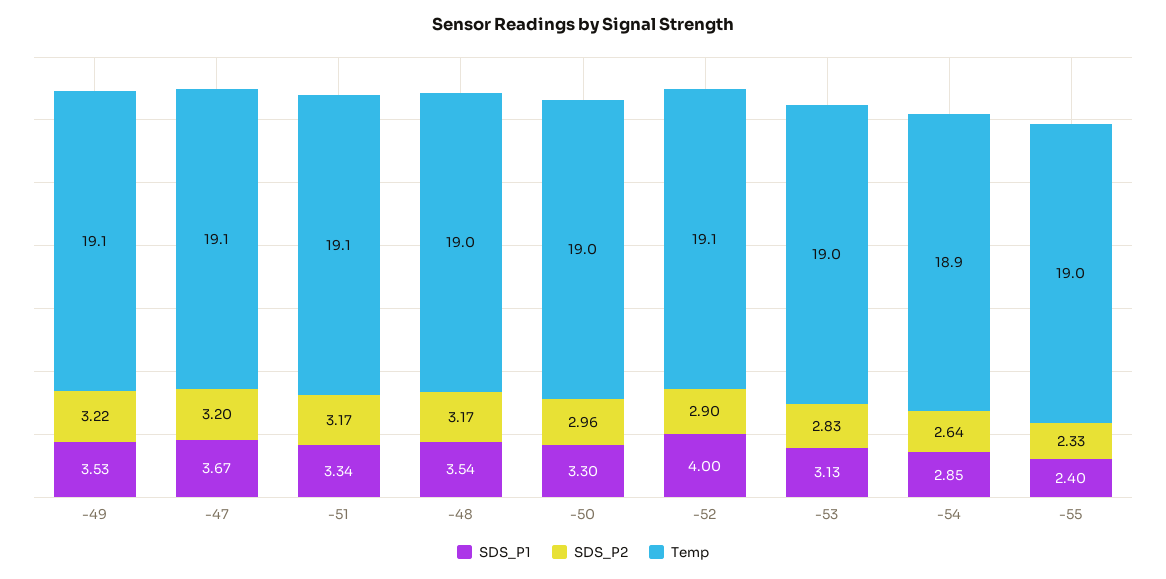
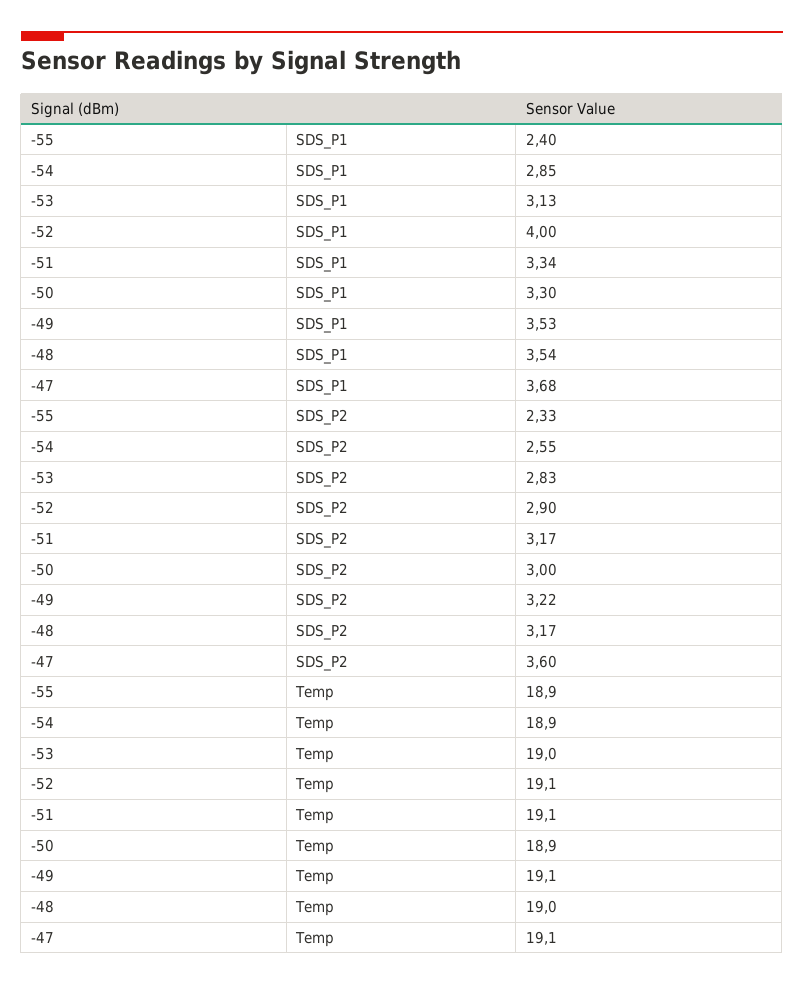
  {
    "SDS_P1": {
      "-49": 3.53,
-     "-47": 3.67,
+     "-47": 3.68,
      "-51": 3.34,
      "-48": 3.54,
      "-50": 3.3,
      "-52": 4,
      "-53": 3.13,
      "-54": 2.85,
      "-55": 2.4
    },
    "SDS_P2": {
      "-49": 3.22,
-     "-47": 3.2,
+     "-47": 3.6,
      "-51": 3.17,
      "-48": 3.17,
-     "-50": 2.96,
+     "-50": 3,
      "-52": 2.9,
      "-53": 2.83,
-     "-54": 2.64,
+     "-54": 2.55,
      "-55": 2.33
    },
    "Temp": {
      "-49": 19.1,
      "-47": 19.1,
      "-51": 19.1,
      "-48": 19,
-     "-50": 19,
+     "-50": 18.9,
      "-52": 19.1,
      "-53": 19,
      "-54": 18.9,
-     "-55": 19
+     "-55": 18.9
    }
  }

